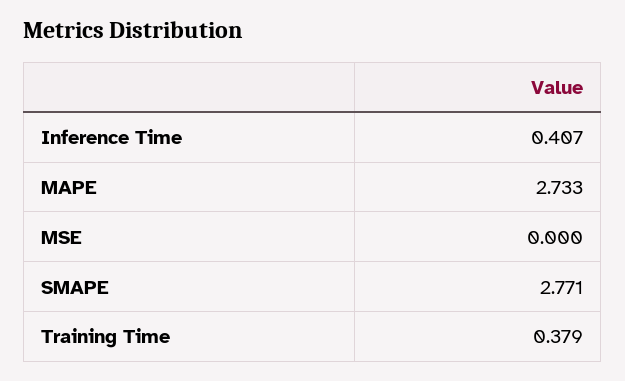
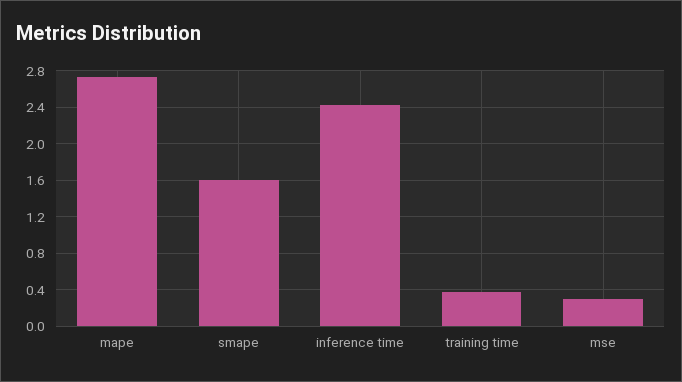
  {
-   "Inference Time": 0.407,
+   "Inference Time": 2.4,
    "MAPE": 2.733,
-   "MSE": 0,
+   "MSE": 0.3,
-   "SMAPE": 2.771,
+   "SMAPE": 1.6,
    "Training Time": 0.379
  }

